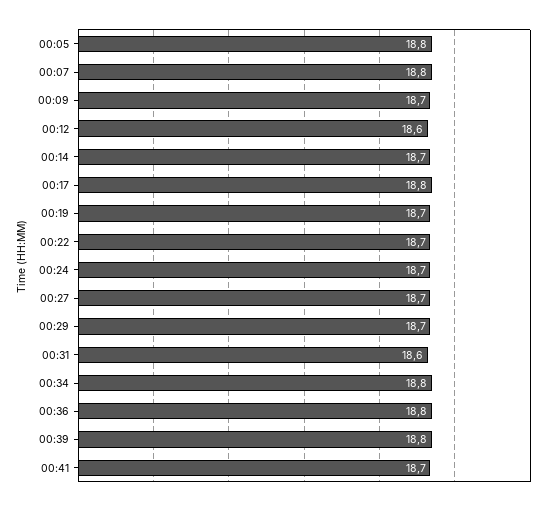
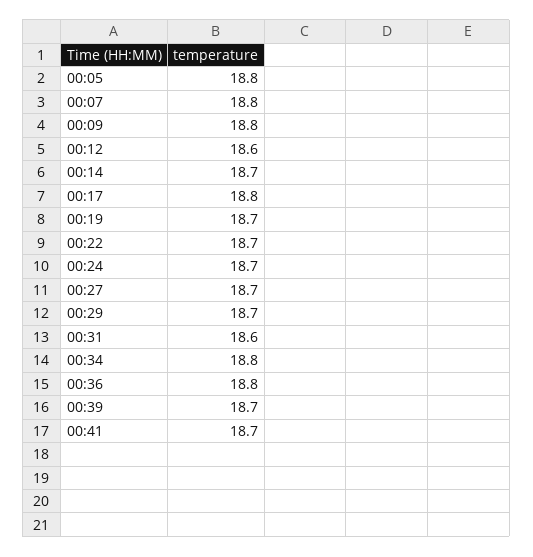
  {
    "00:05": 18.8,
    "00:07": 18.8,
-   "00:09": 18.7,
+   "00:09": 18.8,
    "00:12": 18.6,
    "00:14": 18.7,
    "00:17": 18.8,
    "00:19": 18.7,
    "00:22": 18.7,
    "00:24": 18.7,
    "00:27": 18.7,
    "00:29": 18.7,
    "00:31": 18.6,
    "00:34": 18.8,
    "00:36": 18.8,
-   "00:39": 18.8,
+   "00:39": 18.7,
    "00:41": 18.7
  }

